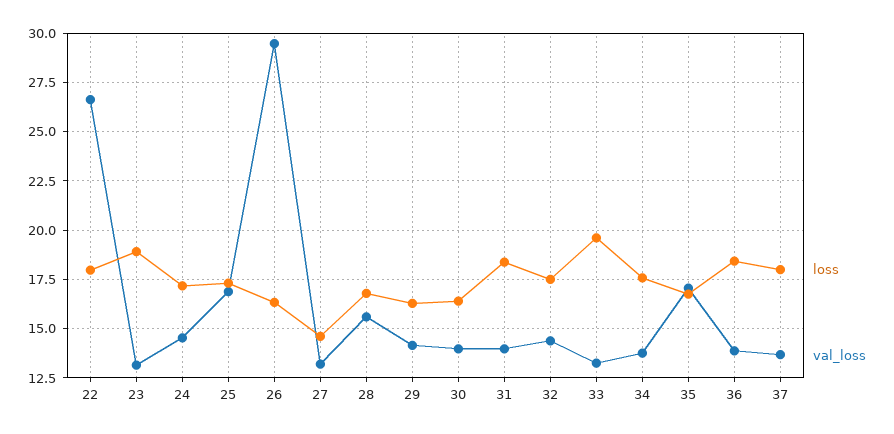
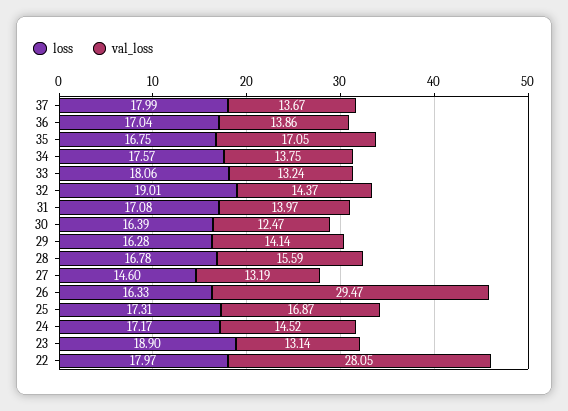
  {
    "loss": {
      "22": 17.97,
      "23": 18.9,
      "24": 17.17,
      "25": 17.31,
      "26": 16.33,
      "27": 14.6,
      "28": 16.78,
      "29": 16.28,
      "30": 16.39,
-     "31": 18.5,
+     "31": 17.08,
-     "32": 17.5,
+     "32": 19.01,
-     "33": 19.5,
+     "33": 18.06,
      "34": 17.57,
      "35": 16.75,
-     "36": 18.5,
+     "36": 17.04,
      "37": 17.99
    },
    "val_loss": {
-     "22": 26.5,
+     "22": 28.05,
      "23": 13.14,
      "24": 14.52,
      "25": 16.87,
      "26": 29.47,
      "27": 13.19,
      "28": 15.59,
      "29": 14.14,
-     "30": 14,
+     "30": 12.47,
      "31": 13.97,
      "32": 14.37,
      "33": 13.24,
      "34": 13.75,
      "35": 17.05,
      "36": 13.86,
      "37": 13.67
    }
  }

